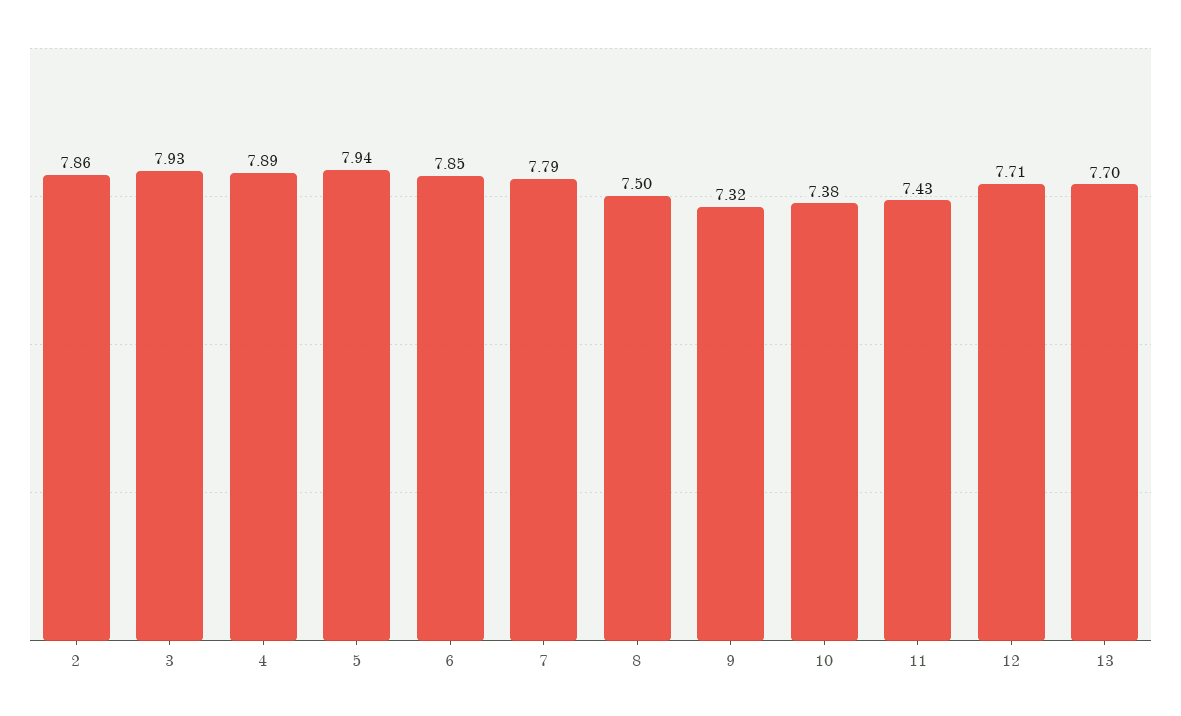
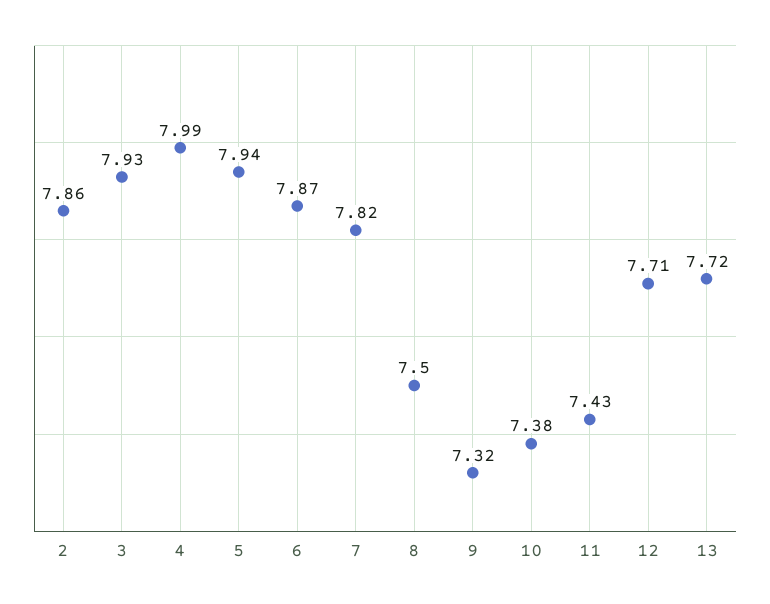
  {
    "2": 7.86,
    "3": 7.93,
-   "4": 7.89,
+   "4": 7.99,
    "5": 7.94,
-   "6": 7.85,
+   "6": 7.87,
-   "7": 7.79,
+   "7": 7.82,
    "8": 7.5,
    "9": 7.32,
    "10": 7.38,
    "11": 7.43,
    "12": 7.71,
-   "13": 7.7
+   "13": 7.72
  }

